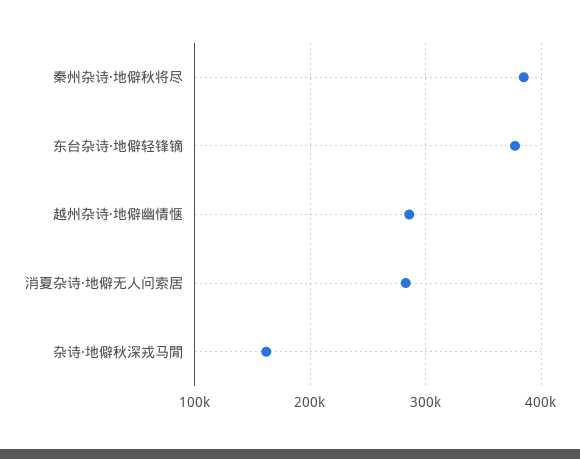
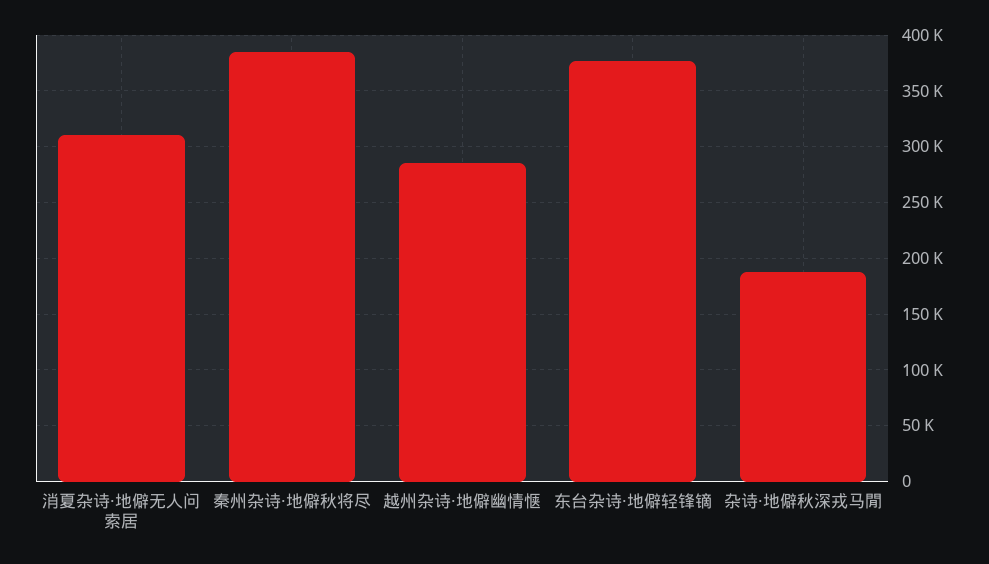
  {
    "秦州杂诗·地僻秋将尽": 380000,
    "东台杂诗·地僻轻锋镝": 380000,
    "越州杂诗·地僻幽情惬": 290000,
-   "消夏杂诗·地僻无人问索居": 280000,
+   "消夏杂诗·地僻无人问索居": 310000,
-   "杂诗·地僻秋深戎马閒": 160000
+   "杂诗·地僻秋深戎马閒": 190000
  }

